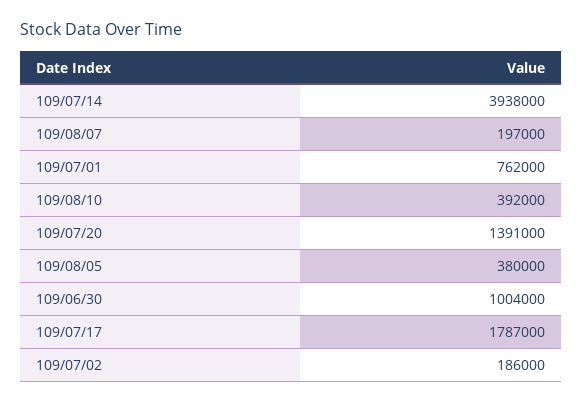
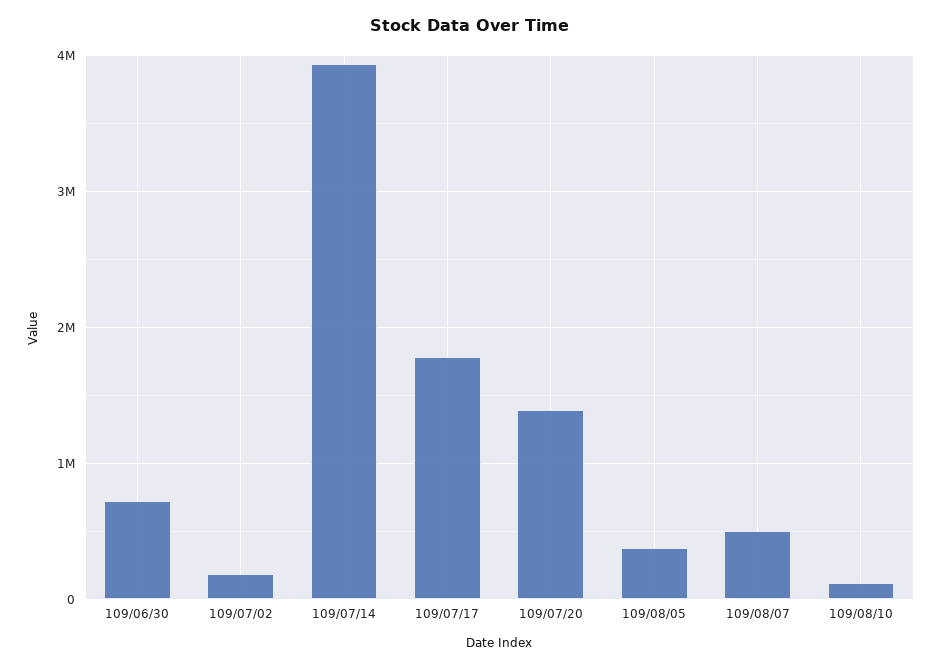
  {
    "109/07/14": 3938000,
-   "109/08/07": 197000,
+   "109/08/07": 500000,
-   "109/07/01": 762000,
-   "109/08/10": 392000,
+   "109/08/10": 100000,
    "109/07/20": 1391000,
    "109/08/05": 380000,
-   "109/06/30": 1004000,
+   "109/06/30": 700000,
    "109/07/17": 1787000,
    "109/07/02": 186000
  }

